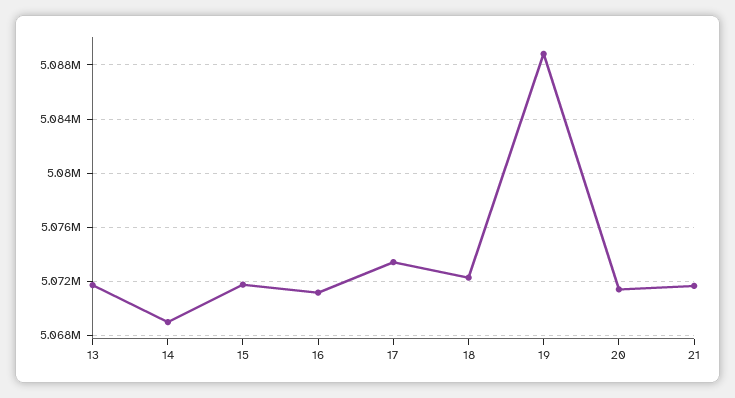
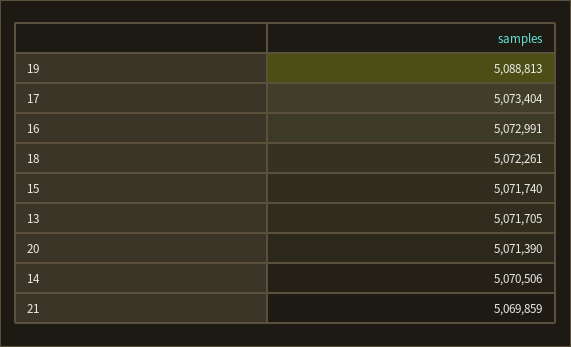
  {
    "13": 5071705,
-   "14": 5069000,
+   "14": 5070506,
    "15": 5071740,
-   "16": 5071000,
+   "16": 5072991,
    "17": 5073404,
    "18": 5072261,
    "19": 5088813,
    "20": 5071390,
-   "21": 5071500
+   "21": 5069859
  }

